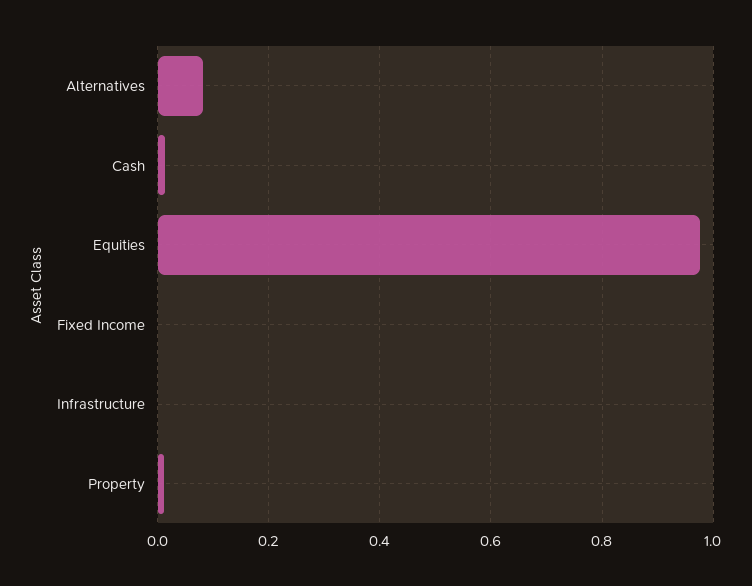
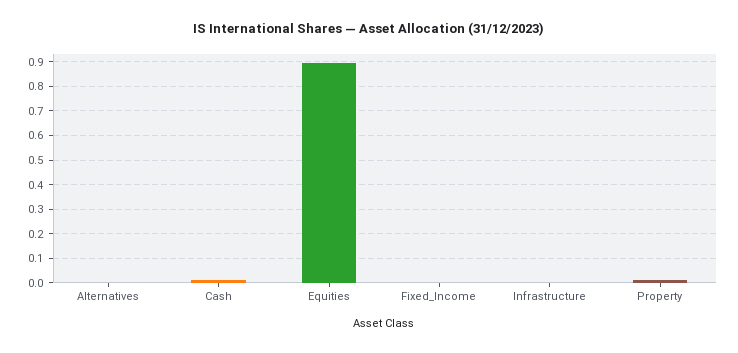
  {
-   "Alternatives": 0.08,
+   "Alternatives": 0,
    "Cash": 0.02,
-   "Equities": 0.98,
+   "Equities": 0.9,
    "Fixed Income": 0,
    "Infrastructure": 0,
    "Property": 0.02
  }

